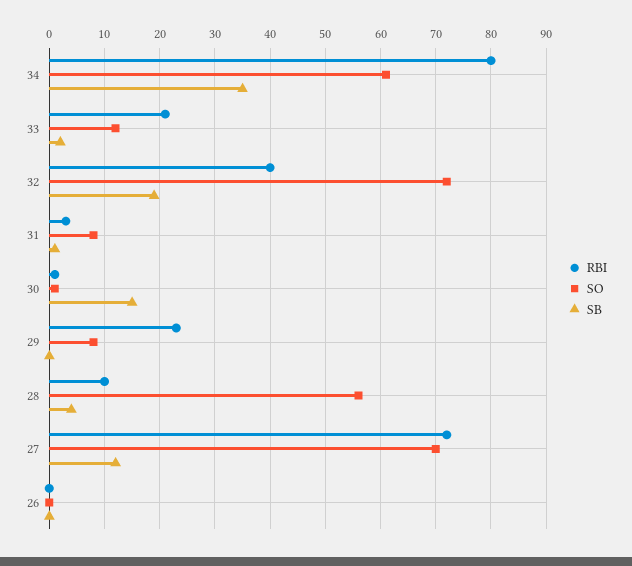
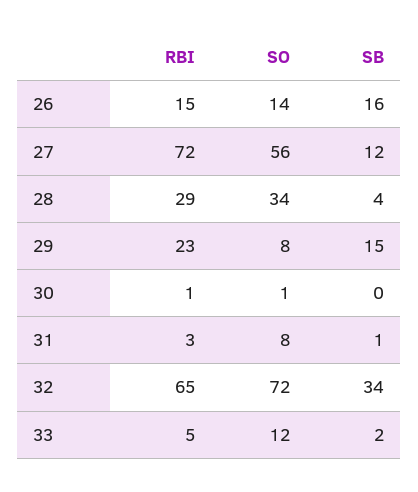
  {
    "RBI": {
-     "34": 80,
-     "33": 20,
+     "33": 5,
-     "32": 40,
+     "32": 65,
      "31": 3,
      "30": 1,
      "29": 23,
-     "28": 10,
+     "28": 29,
      "27": 72,
-     "26": 0
+     "26": 15
    },
    "SO": {
-     "34": 60,
      "33": 12,
      "32": 72,
      "31": 8,
      "30": 1,
      "29": 8,
-     "28": 55,
+     "28": 34,
-     "27": 70,
+     "27": 56,
-     "26": 0
+     "26": 14
    },
    "SB": {
-     "34": 35,
      "33": 2,
-     "32": 20,
+     "32": 34,
      "31": 1,
-     "30": 15,
+     "30": 0,
-     "29": 0,
+     "29": 15,
      "28": 4,
      "27": 12,
-     "26": 0
+     "26": 16
    }
  }

